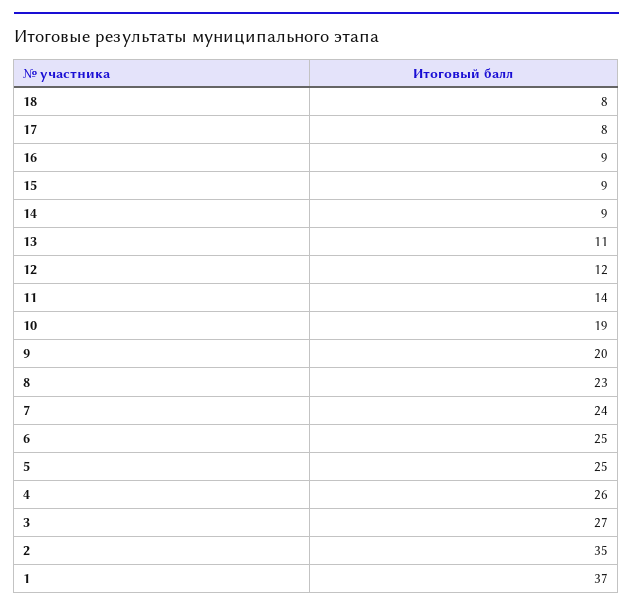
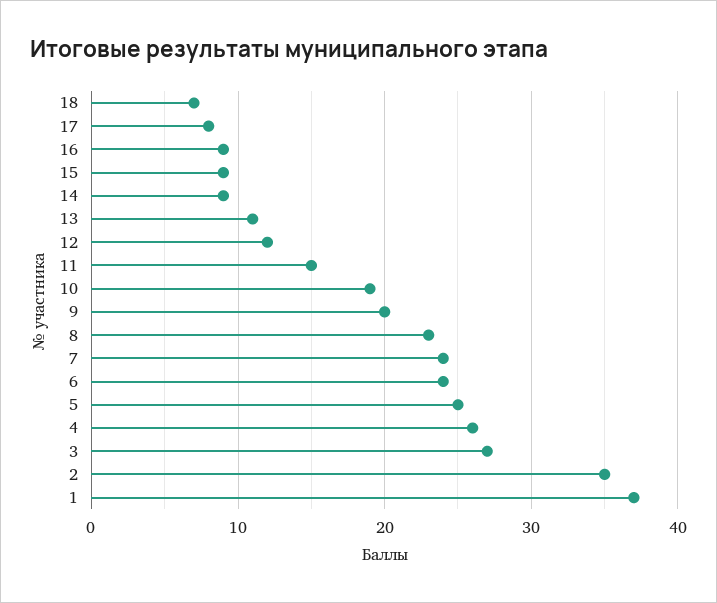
  {
-   "18": 8,
+   "18": 7,
    "17": 8,
    "16": 9,
    "15": 9,
    "14": 9,
    "13": 11,
    "12": 12,
-   "11": 14,
+   "11": 15,
    "10": 19,
    "9": 20,
    "8": 23,
    "7": 24,
-   "6": 25,
+   "6": 24,
    "5": 25,
    "4": 26,
    "3": 27,
    "2": 35,
    "1": 37
  }

